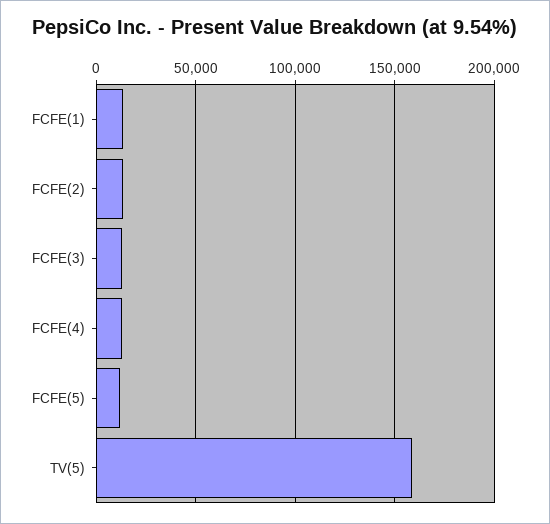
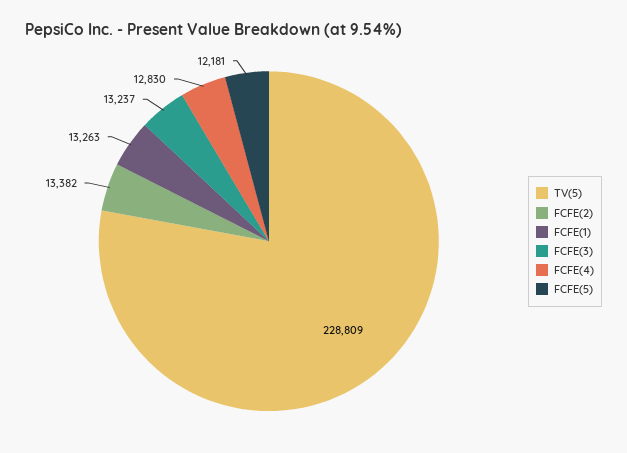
  {
    "FCFE(1)": 13263,
    "FCFE(2)": 13382,
    "FCFE(3)": 13237,
    "FCFE(4)": 12830,
    "FCFE(5)": 12181,
-   "TV(5)": 160000
+   "TV(5)": 228809
  }

